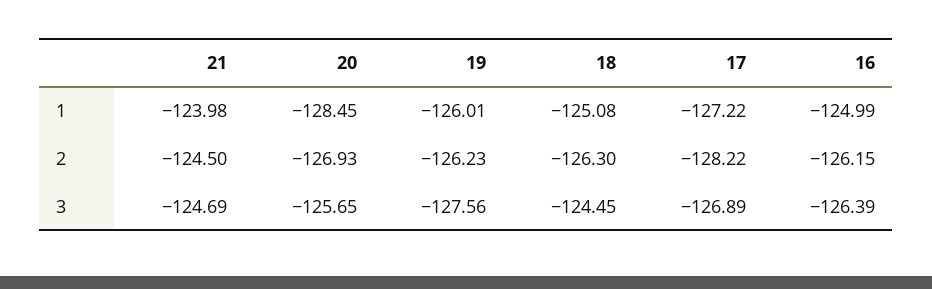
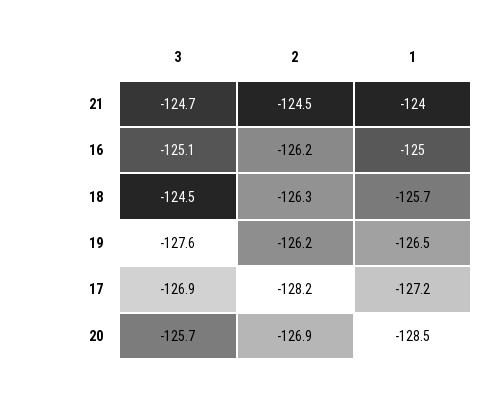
  {
    "21": {
      "1": -123.98,
      "2": -124.5,
      "3": -124.69
    },
    "20": {
      "1": -128.45,
      "2": -126.93,
      "3": -125.65
    },
    "19": {
-     "1": -126.01,
+     "1": -126.5,
      "2": -126.23,
      "3": -127.56
    },
    "18": {
-     "1": -125.08,
+     "1": -125.7,
      "2": -126.3,
      "3": -124.45
    },
    "17": {
      "1": -127.22,
      "2": -128.22,
      "3": -126.89
    },
    "16": {
      "1": -124.99,
      "2": -126.15,
-     "3": -126.39
+     "3": -125.1
    }
  }

